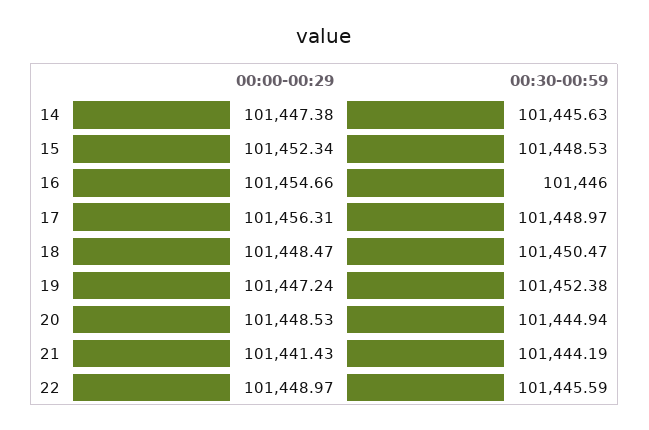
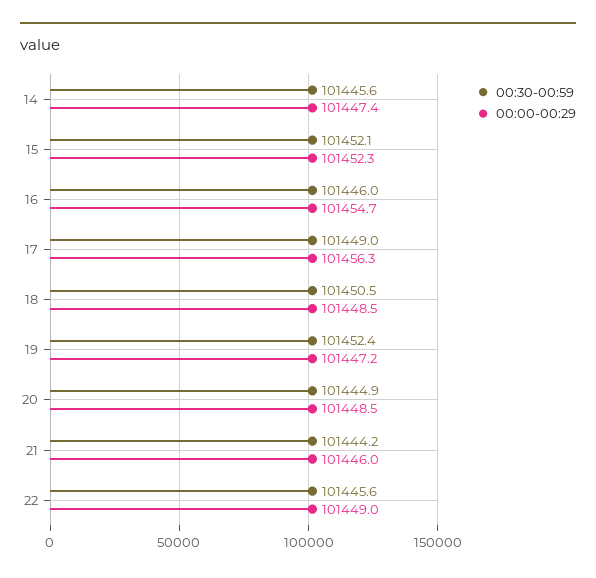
  {
    "00:00-00:29": {
      "14": 101447.38,
      "15": 101452.34,
      "16": 101454.66,
      "17": 101456.31,
      "18": 101448.47,
      "19": 101447.24,
      "20": 101448.53,
-     "21": 101441.43,
+     "21": 101446,
      "22": 101448.97
    },
    "00:30-00:59": {
      "14": 101445.63,
-     "15": 101448.53,
+     "15": 101452.1,
      "16": 101446,
      "17": 101448.97,
      "18": 101450.47,
      "19": 101452.38,
      "20": 101444.94,
      "21": 101444.19,
      "22": 101445.59
    }
  }

